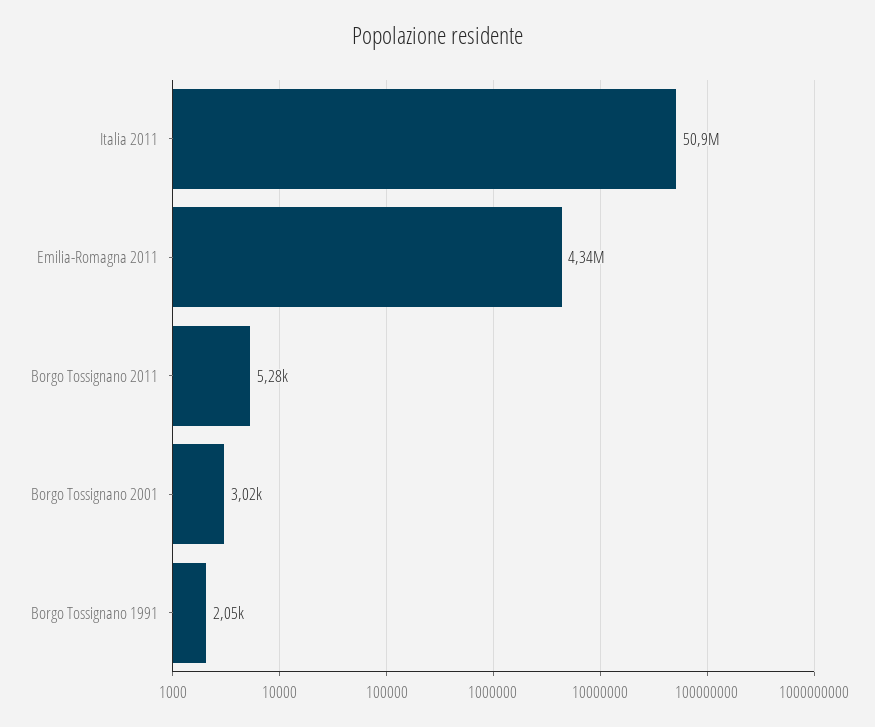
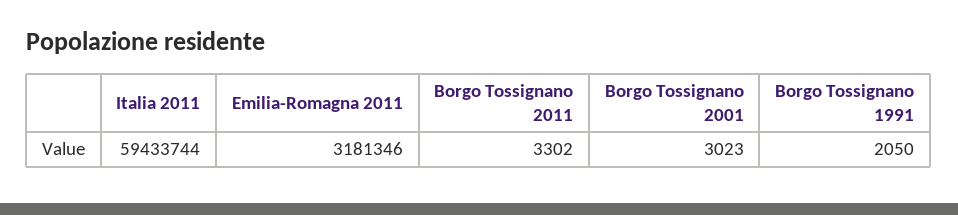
  {
-   "Italia 2011": 50900000,
+   "Italia 2011": 59433744,
-   "Emilia-Romagna 2011": 4340000,
+   "Emilia-Romagna 2011": 3181346,
-   "Borgo Tossignano 2011": 5280,
+   "Borgo Tossignano 2011": 3302,
    "Borgo Tossignano 2001": 3023,
    "Borgo Tossignano 1991": 2050
  }

